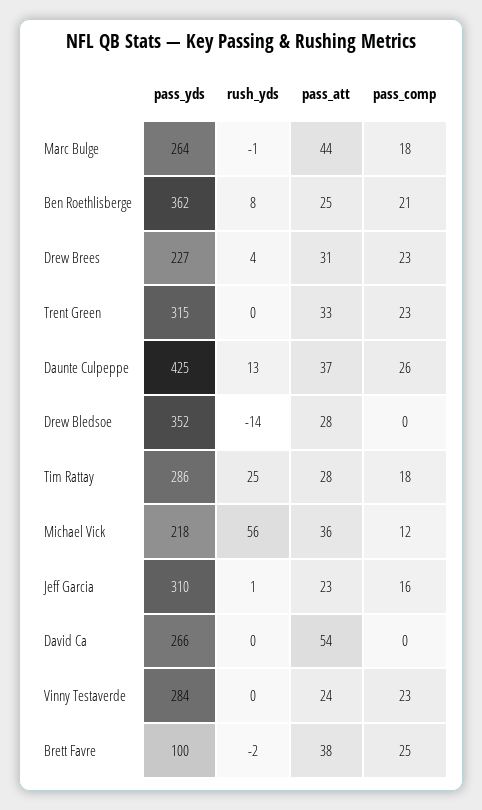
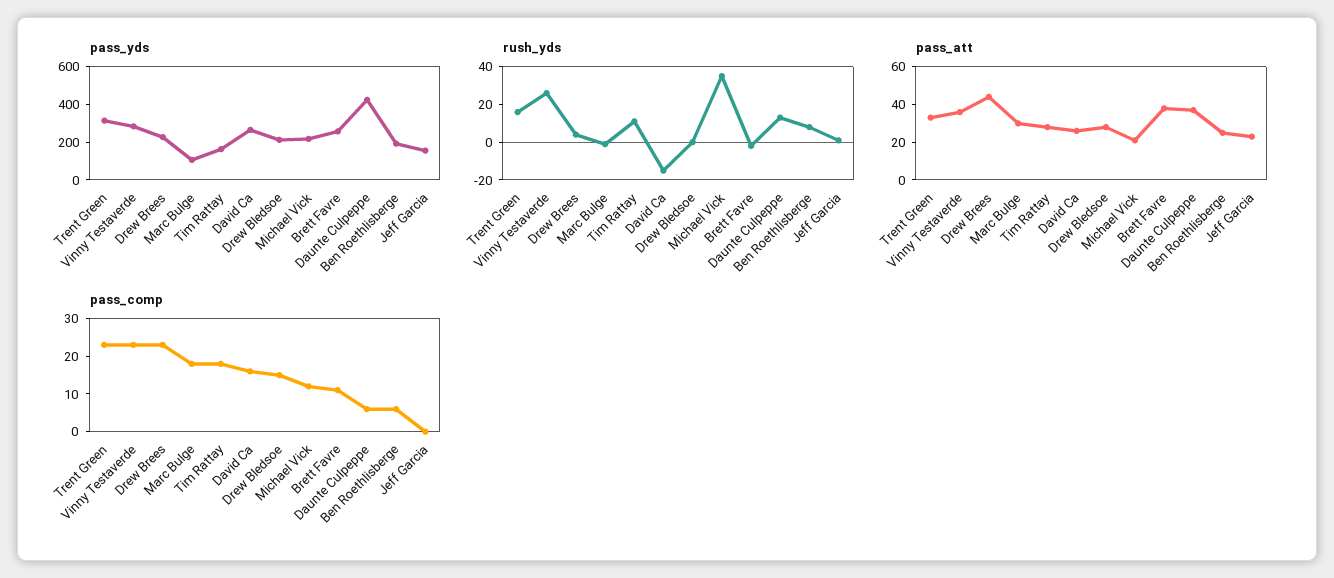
  {
    "pass_yds": {
-     "Marc Bulge": 264,
+     "Marc Bulge": 100,
-     "Ben Roethlisberge": 362,
+     "Ben Roethlisberge": 200,
      "Drew Brees": 227,
      "Trent Green": 315,
      "Daunte Culpeppe": 425,
-     "Drew Bledsoe": 352,
+     "Drew Bledsoe": 200,
-     "Tim Rattay": 286,
+     "Tim Rattay": 150,
      "Michael Vick": 218,
-     "Jeff Garcia": 310,
+     "Jeff Garcia": 150,
      "David Ca": 266,
      "Vinny Testaverde": 284,
-     "Brett Favre": 100
+     "Brett Favre": 250
    },
    "rush_yds": {
      "Marc Bulge": -1,
      "Ben Roethlisberge": 8,
      "Drew Brees": 4,
-     "Trent Green": 0,
+     "Trent Green": 15,
      "Daunte Culpeppe": 13,
-     "Drew Bledsoe": -14,
+     "Drew Bledsoe": 0,
-     "Tim Rattay": 25,
+     "Tim Rattay": 10,
-     "Michael Vick": 56,
+     "Michael Vick": 35,
      "Jeff Garcia": 1,
-     "David Ca": 0,
+     "David Ca": -15,
-     "Vinny Testaverde": 0,
+     "Vinny Testaverde": 25,
      "Brett Favre": -2
    },
    "pass_att": {
-     "Marc Bulge": 44,
+     "Marc Bulge": 30,
      "Ben Roethlisberge": 25,
-     "Drew Brees": 31,
+     "Drew Brees": 45,
      "Trent Green": 33,
      "Daunte Culpeppe": 37,
      "Drew Bledsoe": 28,
      "Tim Rattay": 28,
-     "Michael Vick": 36,
+     "Michael Vick": 20,
      "Jeff Garcia": 23,
-     "David Ca": 54,
+     "David Ca": 25,
-     "Vinny Testaverde": 24,
+     "Vinny Testaverde": 35,
      "Brett Favre": 38
    },
    "pass_comp": {
      "Marc Bulge": 18,
-     "Ben Roethlisberge": 21,
+     "Ben Roethlisberge": 5,
      "Drew Brees": 23,
      "Trent Green": 23,
-     "Daunte Culpeppe": 26,
+     "Daunte Culpeppe": 5,
-     "Drew Bledsoe": 0,
+     "Drew Bledsoe": 15,
      "Tim Rattay": 18,
      "Michael Vick": 12,
-     "Jeff Garcia": 16,
+     "Jeff Garcia": 0,
-     "David Ca": 0,
+     "David Ca": 15,
      "Vinny Testaverde": 23,
-     "Brett Favre": 25
+     "Brett Favre": 10
    }
  }

